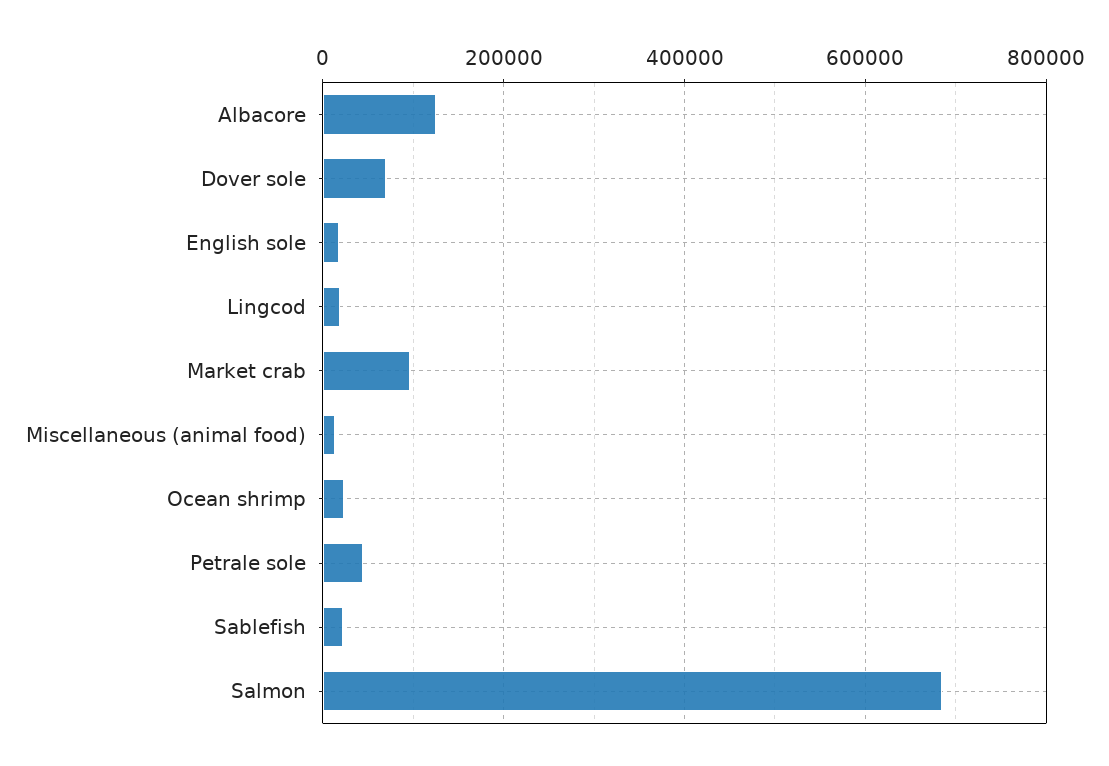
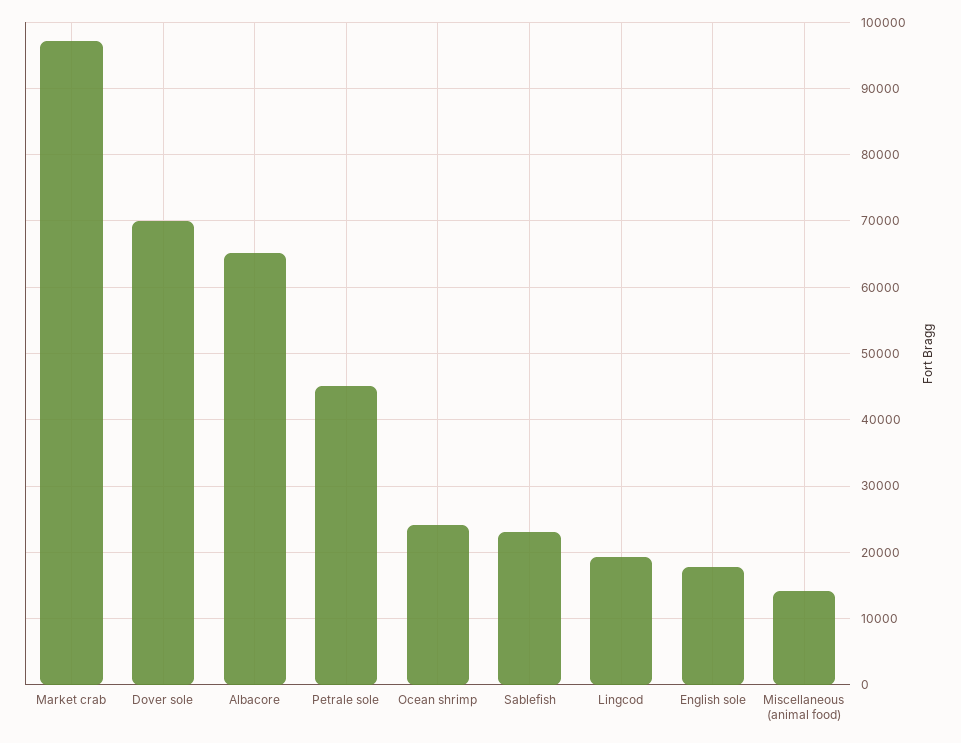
  {
-   "Albacore": 120000,
+   "Albacore": 65000,
    "Dover sole": 70000,
    "English sole": 18000,
    "Lingcod": 19000,
    "Market crab": 97000,
    "Miscellaneous (animal food)": 14000,
    "Ocean shrimp": 24000,
    "Petrale sole": 45000,
-   "Sablefish": 23000,
+   "Sablefish": 23000
-   "Salmon": 680000
  }

